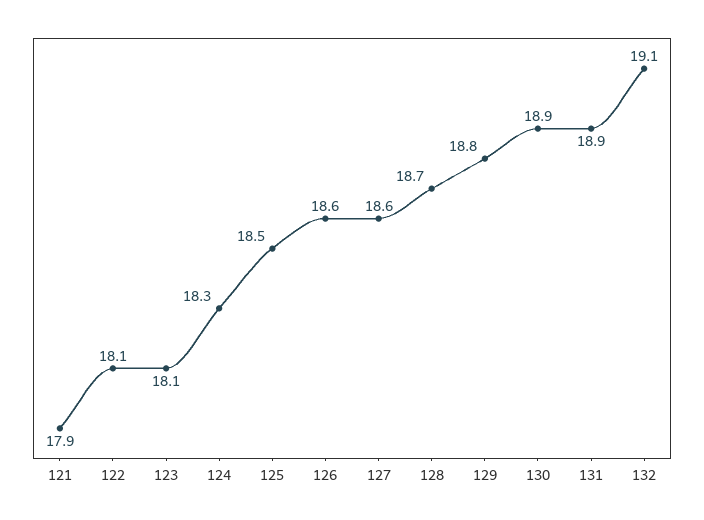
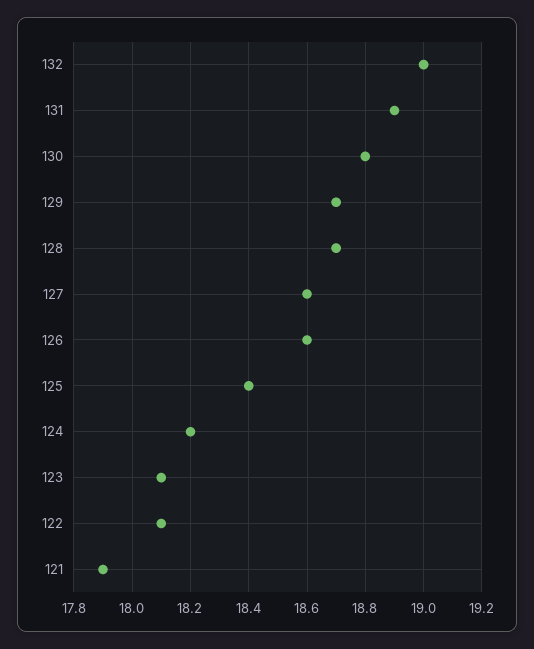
  {
    "121": 17.9,
    "122": 18.1,
    "123": 18.1,
-   "124": 18.3,
+   "124": 18.2,
-   "125": 18.5,
+   "125": 18.4,
    "126": 18.6,
    "127": 18.6,
    "128": 18.7,
-   "129": 18.8,
+   "129": 18.7,
-   "130": 18.9,
+   "130": 18.8,
    "131": 18.9,
-   "132": 19.1
+   "132": 19
  }

